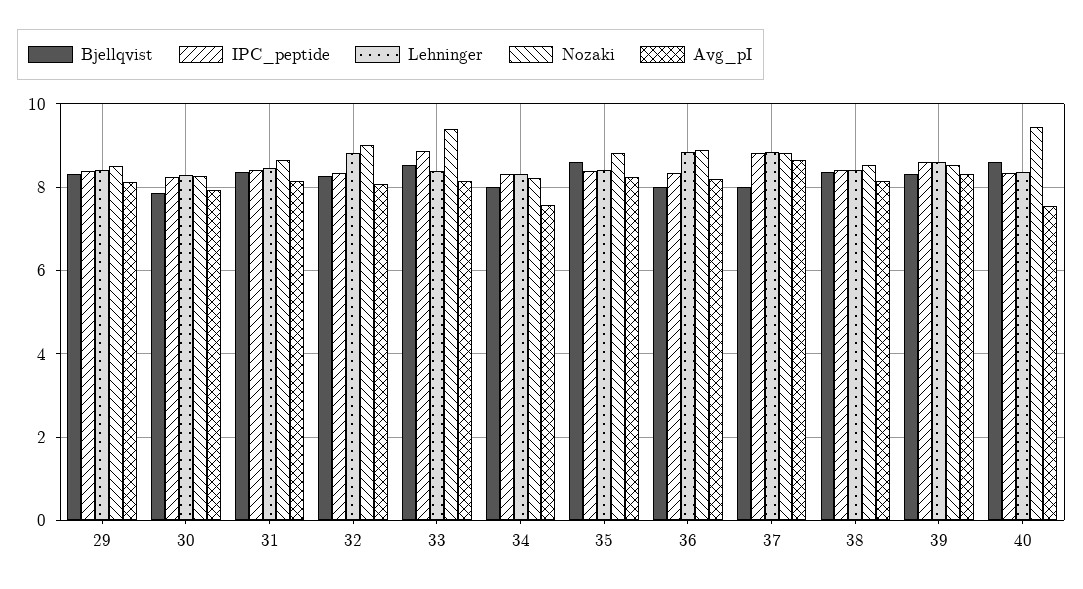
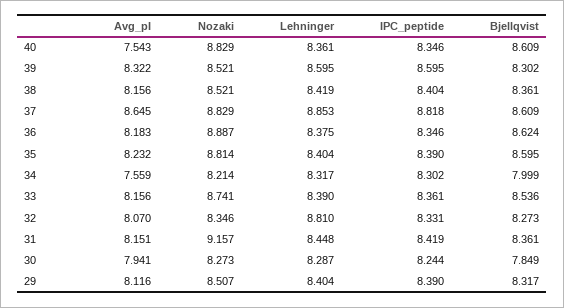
  {
    "Bjellqvist": {
      "29": 8.317,
      "30": 7.849,
      "31": 8.361,
      "32": 8.273,
      "33": 8.536,
      "34": 7.999,
      "35": 8.595,
-     "36": 8,
+     "36": 8.624,
-     "37": 8,
+     "37": 8.609,
      "38": 8.361,
      "39": 8.302,
      "40": 8.609
    },
    "IPC_peptide": {
      "29": 8.39,
      "30": 8.244,
      "31": 8.419,
      "32": 8.331,
-     "33": 8.8,
+     "33": 8.361,
      "34": 8.302,
      "35": 8.39,
      "36": 8.346,
      "37": 8.818,
      "38": 8.404,
      "39": 8.595,
      "40": 8.346
    },
    "Lehninger": {
      "29": 8.404,
      "30": 8.287,
      "31": 8.448,
      "32": 8.81,
      "33": 8.39,
      "34": 8.317,
      "35": 8.404,
-     "36": 8.8,
+     "36": 8.375,
      "37": 8.853,
      "38": 8.419,
      "39": 8.595,
      "40": 8.361
    },
    "Nozaki": {
      "29": 8.507,
      "30": 8.273,
-     "31": 8.6,
+     "31": 9.157,
-     "32": 9,
+     "32": 8.346,
-     "33": 9.4,
+     "33": 8.741,
      "34": 8.214,
      "35": 8.814,
      "36": 8.887,
      "37": 8.829,
      "38": 8.521,
      "39": 8.521,
-     "40": 9.4
+     "40": 8.829
    },
    "Avg_pI": {
      "29": 8.116,
      "30": 7.941,
      "31": 8.151,
      "32": 8.07,
      "33": 8.156,
      "34": 7.559,
      "35": 8.232,
      "36": 8.183,
      "37": 8.645,
      "38": 8.156,
      "39": 8.322,
      "40": 7.543
    }
  }

